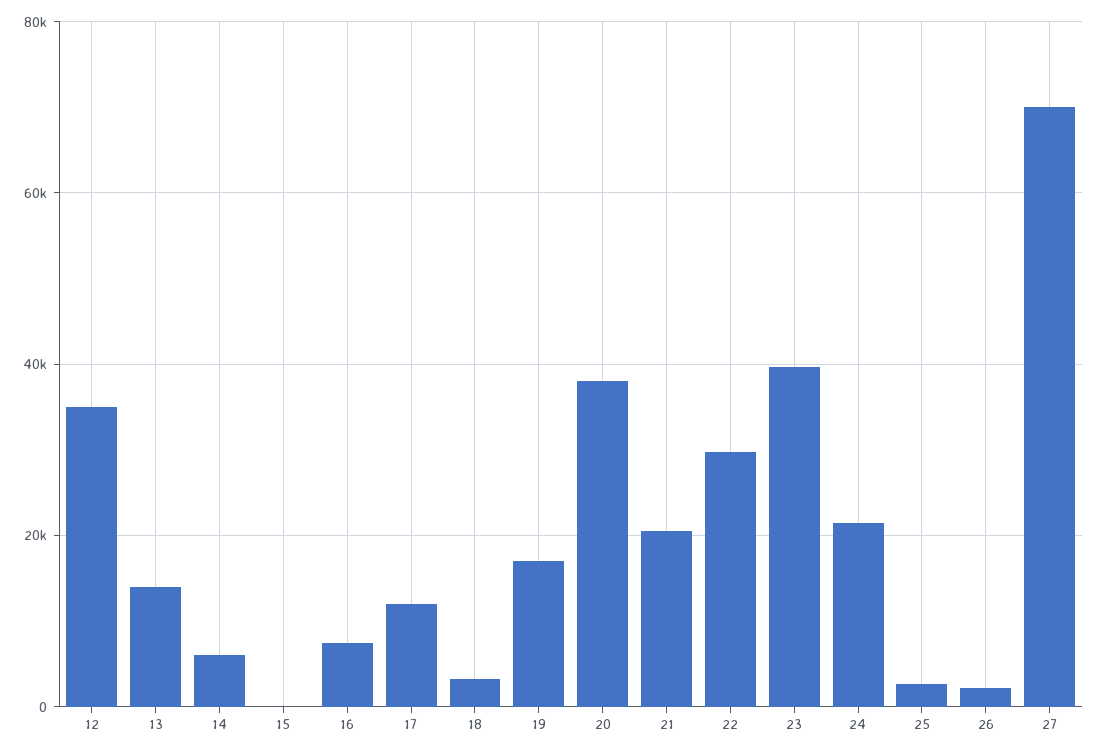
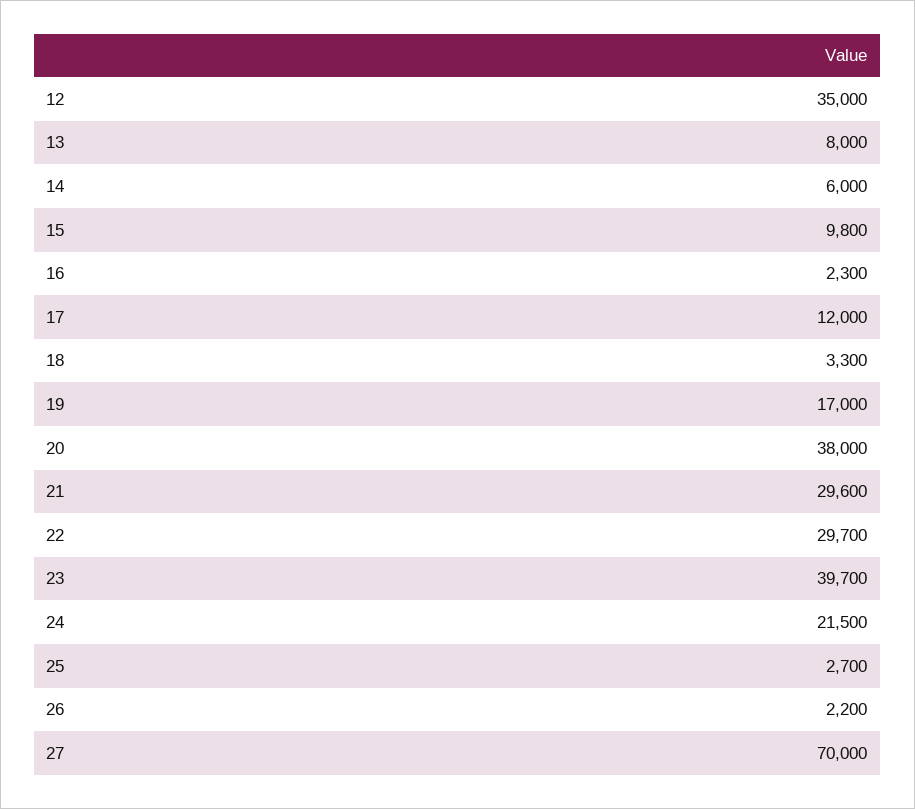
  {
    "12": 35000,
-   "13": 14000,
+   "13": 8000,
    "14": 6000,
-   "15": 0,
+   "15": 9800,
-   "16": 8000,
+   "16": 2300,
    "17": 12000,
    "18": 3300,
    "19": 17000,
    "20": 38000,
-   "21": 20000,
+   "21": 29600,
    "22": 29700,
    "23": 39700,
    "24": 21500,
    "25": 2700,
    "26": 2200,
    "27": 70000
  }

